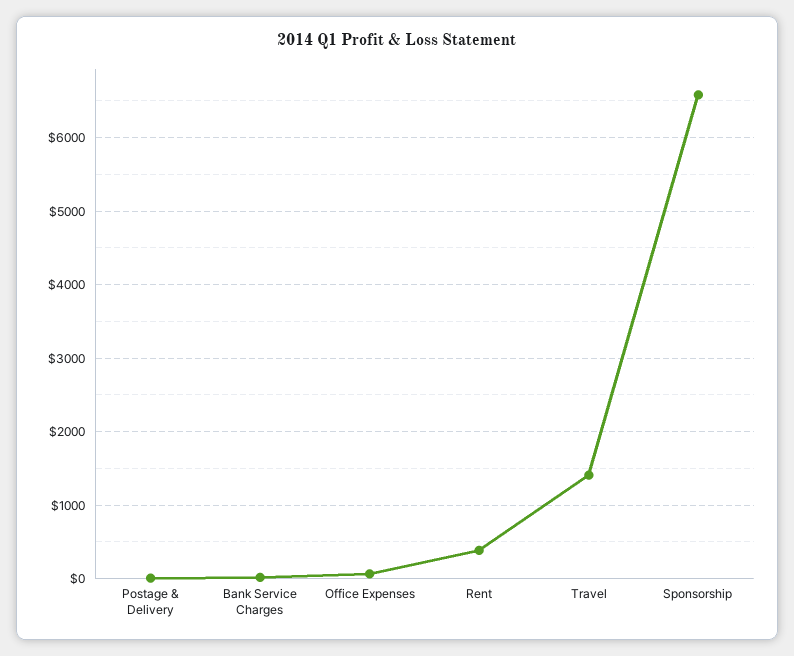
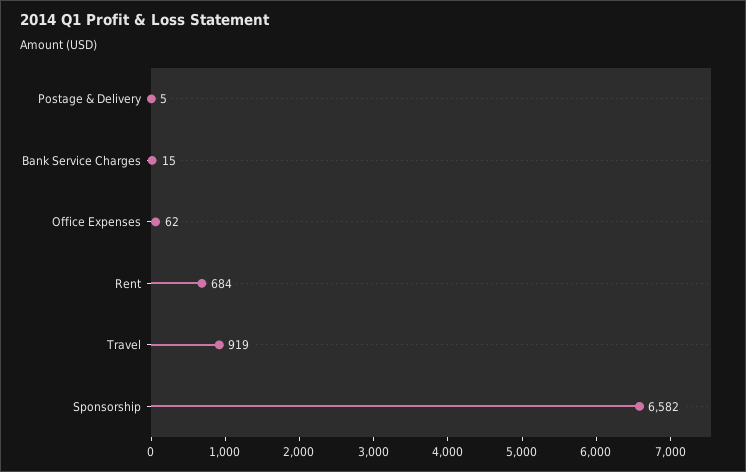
  {
    "Postage & Delivery": 5,
    "Bank Service Charges": 15,
    "Office Expenses": 62,
-   "Rent": 400,
+   "Rent": 684,
-   "Travel": 1400,
+   "Travel": 919,
    "Sponsorship": 6582
  }

